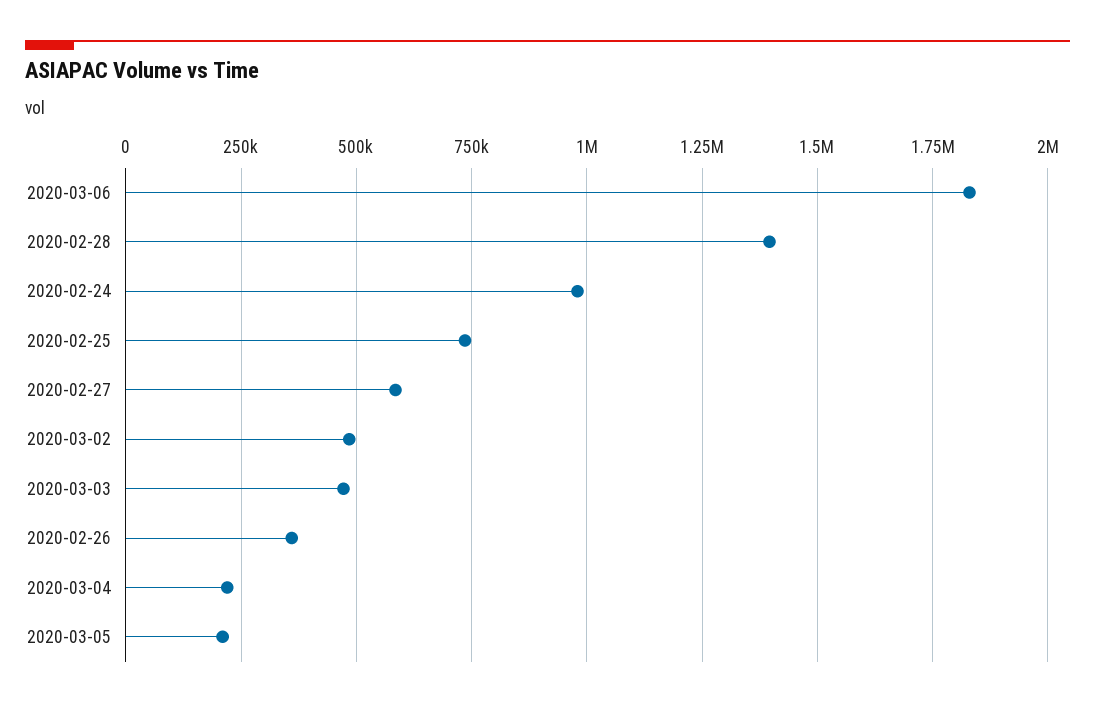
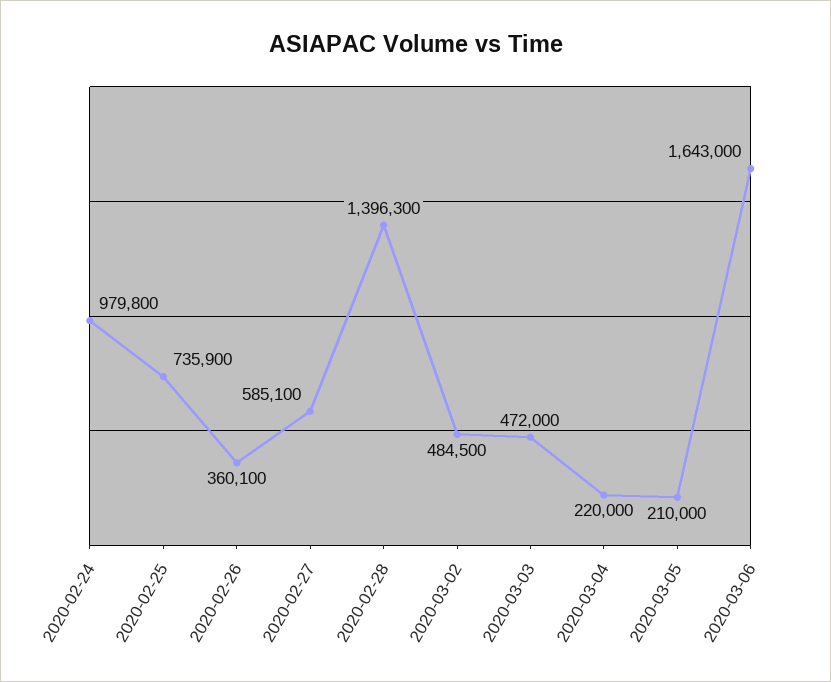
  {
-   "2020-03-06": 1825000,
+   "2020-03-06": 1643000,
    "2020-02-28": 1396300,
    "2020-02-24": 979800,
    "2020-02-25": 735900,
    "2020-02-27": 585100,
    "2020-03-02": 484500,
    "2020-03-03": 472000,
    "2020-02-26": 360100,
    "2020-03-04": 220000,
    "2020-03-05": 210000
  }

